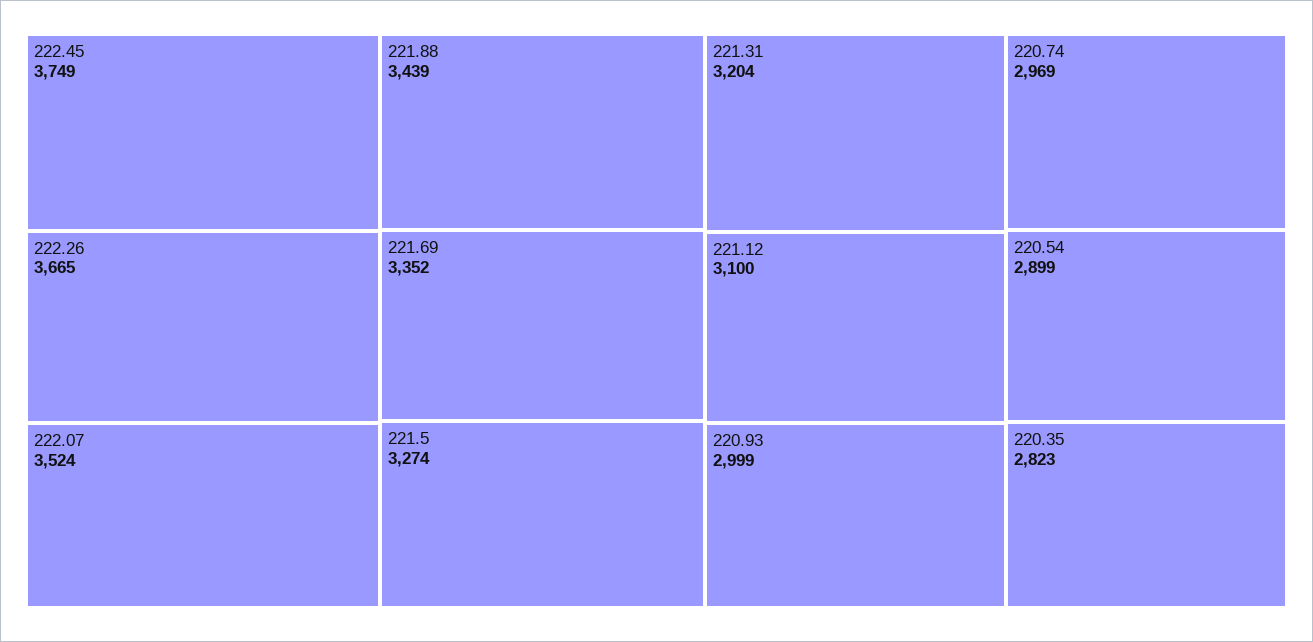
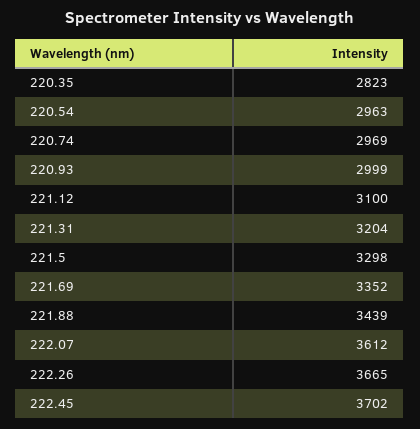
  {
-   "222.45": 3749,
+   "222.45": 3702,
    "222.26": 3665,
-   "222.07": 3524,
+   "222.07": 3612,
    "221.88": 3439,
    "221.69": 3352,
-   "221.5": 3274,
+   "221.5": 3298,
    "221.31": 3204,
    "221.12": 3100,
    "220.93": 2999,
    "220.74": 2969,
-   "220.54": 2899,
+   "220.54": 2963,
    "220.35": 2823
  }

